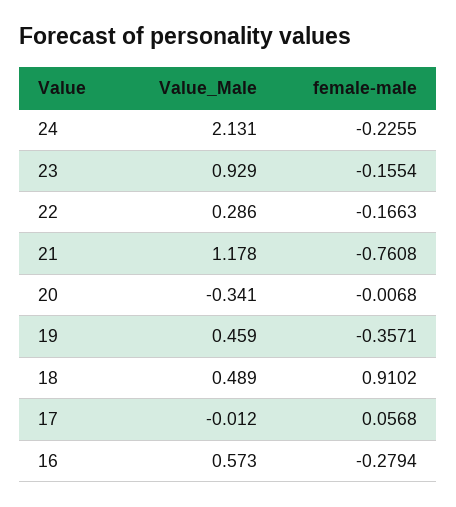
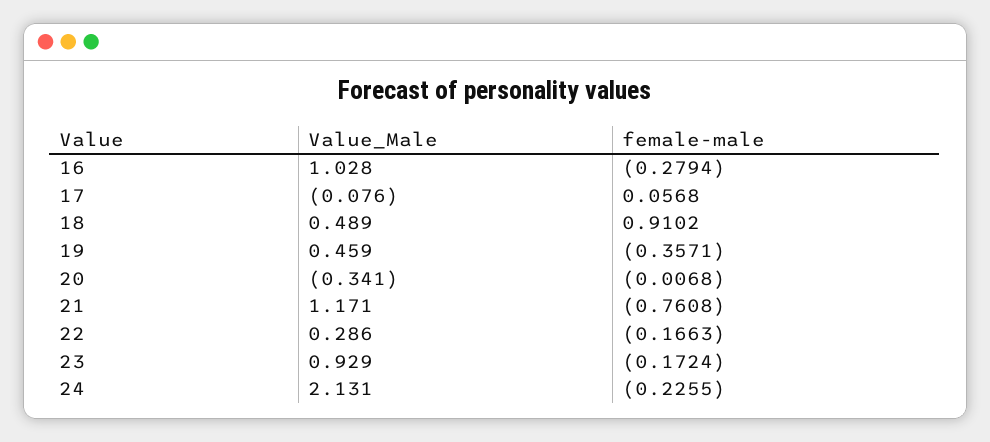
  {
    "Value_Male": {
      "24": 2.131,
      "23": 0.929,
      "22": 0.286,
-     "21": 1.178,
+     "21": 1.171,
      "20": -0.341,
      "19": 0.459,
      "18": 0.489,
-     "17": -0.012,
+     "17": -0.076,
-     "16": 0.573
+     "16": 1.028
    },
    "female-male": {
      "24": -0.2255,
-     "23": -0.1554,
+     "23": -0.1724,
      "22": -0.1663,
      "21": -0.7608,
      "20": -0.0068,
      "19": -0.3571,
      "18": 0.9102,
      "17": 0.0568,
      "16": -0.2794
    }
  }

